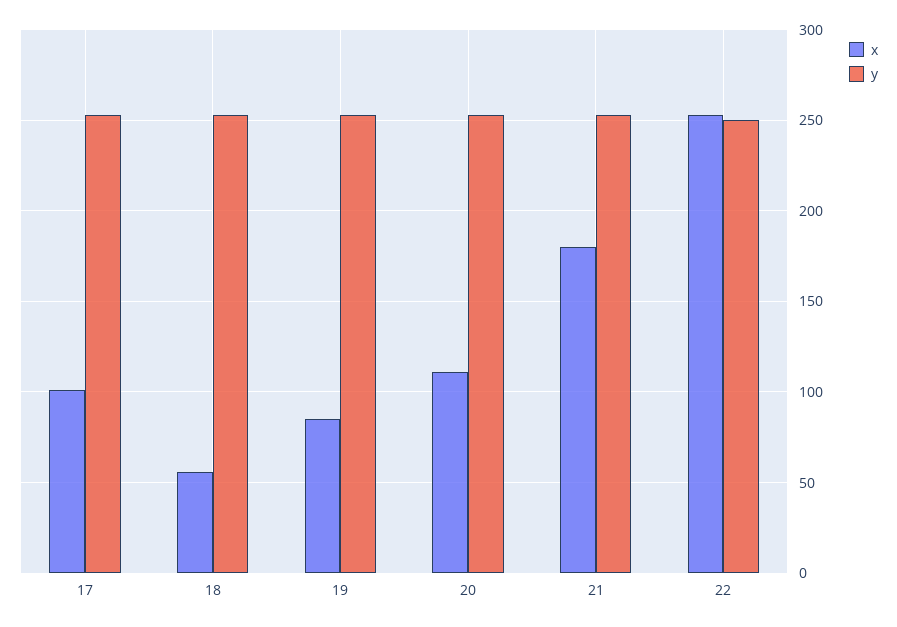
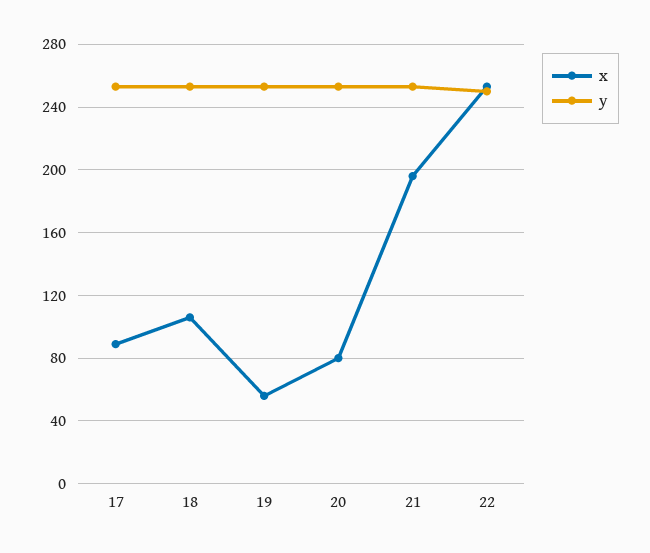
  {
    "x": {
-     "17": 100,
+     "17": 90,
-     "18": 55,
+     "18": 105,
-     "19": 85,
+     "19": 55,
-     "20": 110,
+     "20": 80,
-     "21": 180,
+     "21": 195,
      "22": 255
    },
    "y": {
      "17": 255,
      "18": 255,
      "19": 255,
      "20": 255,
      "21": 255,
      "22": 250
    }
  }

